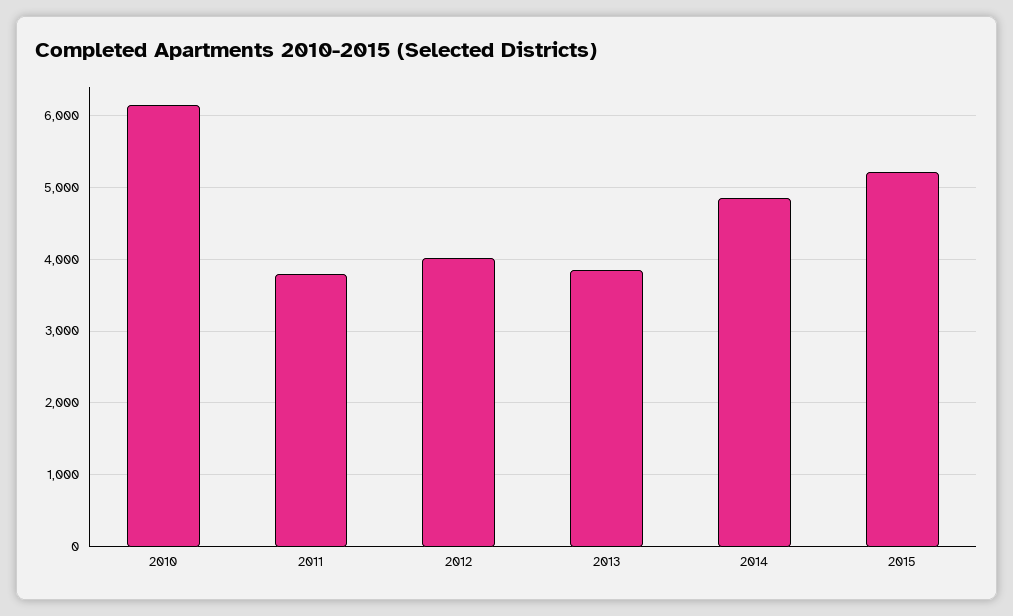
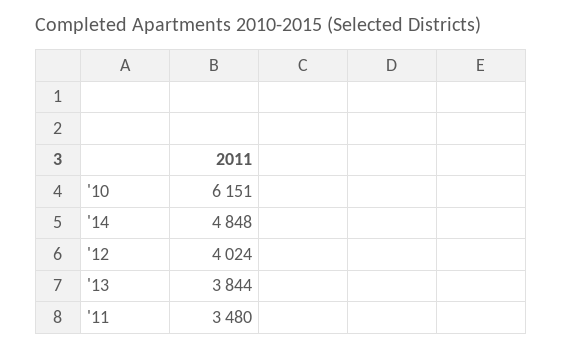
  {
    "2010": 6151,
-   "2011": 3800,
+   "2011": 3480,
    "2012": 4024,
    "2013": 3844,
-   "2014": 4848,
+   "2014": 4848
-   "2015": 5200
  }

